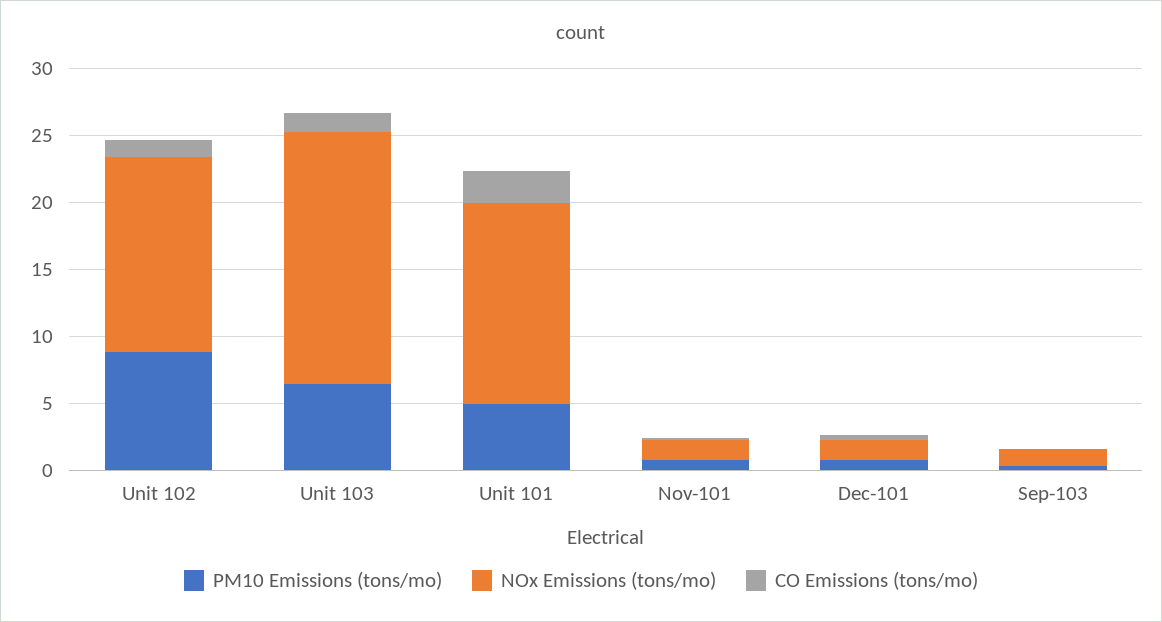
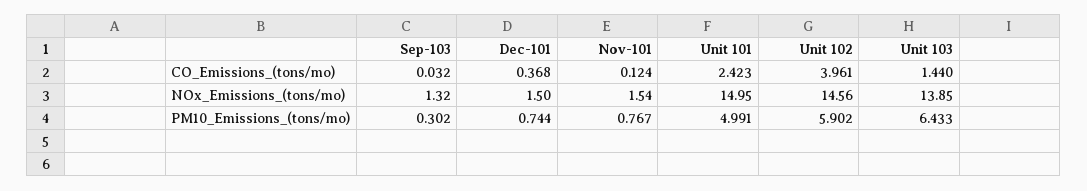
  {
    "PM10 Emissions (tons/mo)": {
-     "Unit 102": 9,
+     "Unit 102": 5.902,
      "Unit 103": 6.433,
      "Unit 101": 4.991,
      "Nov-101": 0.767,
      "Dec-101": 0.744,
      "Sep-103": 0.302
    },
    "NOx Emissions (tons/mo)": {
      "Unit 102": 14.56,
-     "Unit 103": 19,
+     "Unit 103": 13.85,
      "Unit 101": 14.95,
      "Nov-101": 1.54,
      "Dec-101": 1.5,
      "Sep-103": 1.32
    },
    "CO Emissions (tons/mo)": {
-     "Unit 102": 1,
+     "Unit 102": 3.961,
      "Unit 103": 1.44,
      "Unit 101": 2.423,
      "Nov-101": 0.124,
      "Dec-101": 0.368,
      "Sep-103": 0.032
    }
  }

